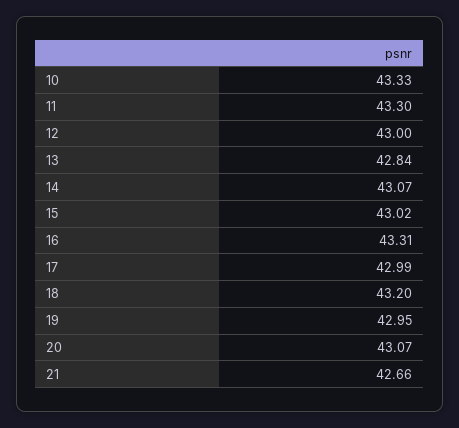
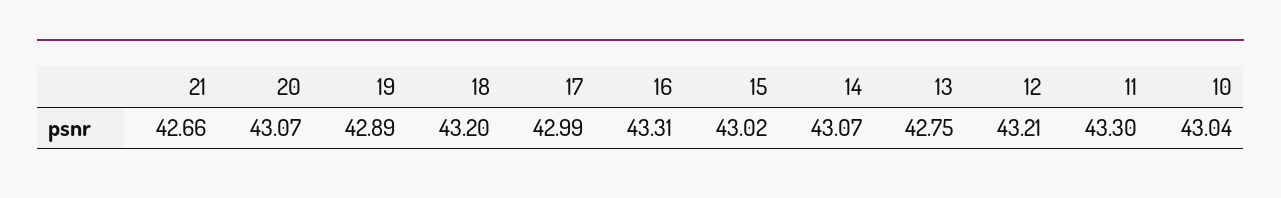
  {
-   "10": 43.33,
+   "10": 43.04,
    "11": 43.3,
-   "12": 43,
+   "12": 43.21,
-   "13": 42.84,
+   "13": 42.75,
    "14": 43.07,
    "15": 43.02,
    "16": 43.31,
    "17": 42.99,
    "18": 43.2,
-   "19": 42.95,
+   "19": 42.89,
    "20": 43.07,
    "21": 42.66
  }

